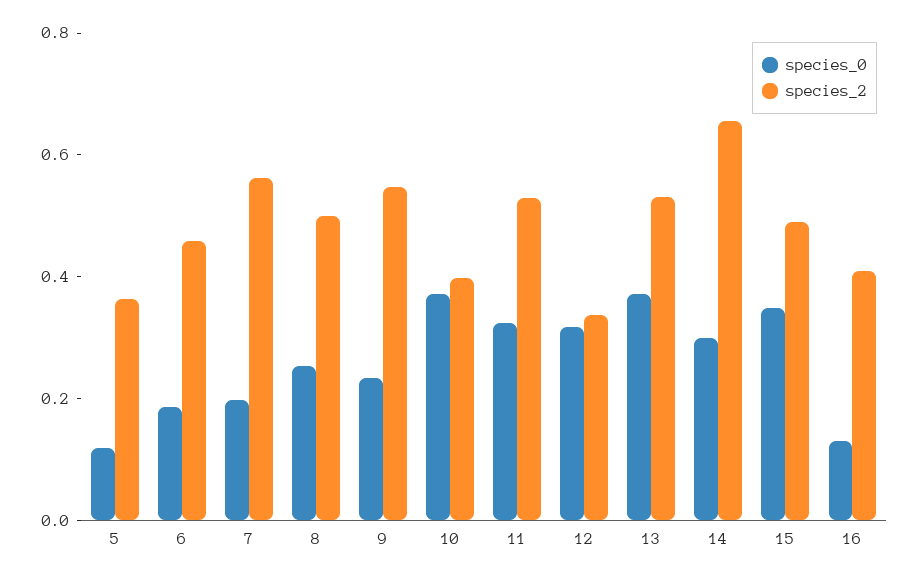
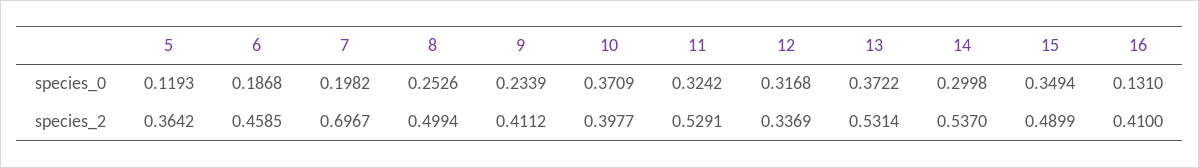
  {
    "species_0": {
      "5": 0.1193,
      "6": 0.1868,
      "7": 0.1982,
      "8": 0.2526,
      "9": 0.2339,
      "10": 0.3709,
      "11": 0.3242,
      "12": 0.3168,
      "13": 0.3722,
      "14": 0.2998,
      "15": 0.3494,
      "16": 0.131
    },
    "species_2": {
      "5": 0.3642,
      "6": 0.4585,
-     "7": 0.55,
+     "7": 0.6967,
      "8": 0.4994,
-     "9": 0.55,
+     "9": 0.4112,
      "10": 0.3977,
      "11": 0.5291,
      "12": 0.3369,
      "13": 0.5314,
-     "14": 0.65,
+     "14": 0.537,
      "15": 0.4899,
      "16": 0.41
    }
  }

